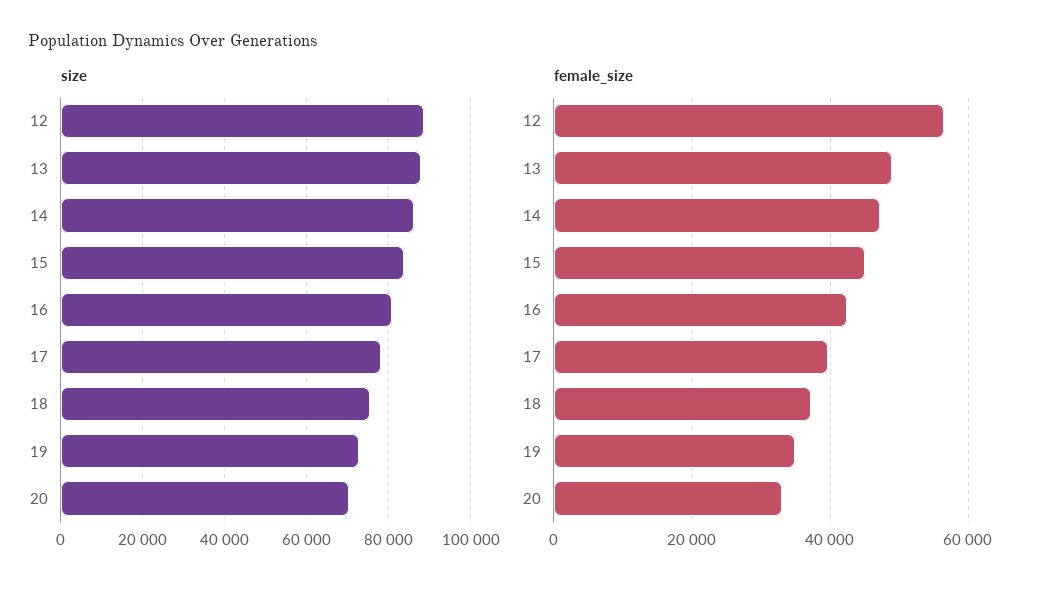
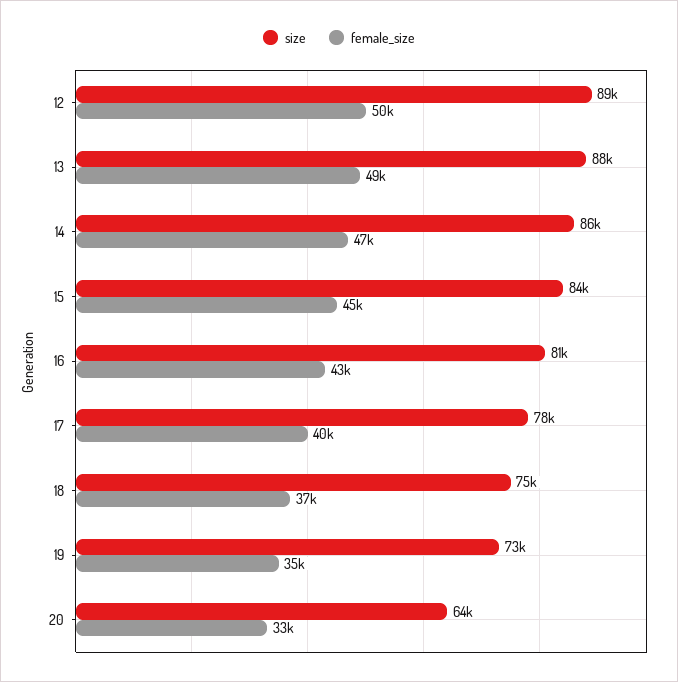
  {
    "size": {
      "12": 89000,
      "13": 88000,
      "14": 86000,
      "15": 84000,
      "16": 81000,
      "17": 78000,
      "18": 75000,
      "19": 73000,
-     "20": 70000
+     "20": 64000
    },
    "female_size": {
-     "12": 56000,
+     "12": 50000,
      "13": 49000,
      "14": 47000,
      "15": 45000,
      "16": 43000,
      "17": 40000,
      "18": 37000,
      "19": 35000,
      "20": 33000
    }
  }

